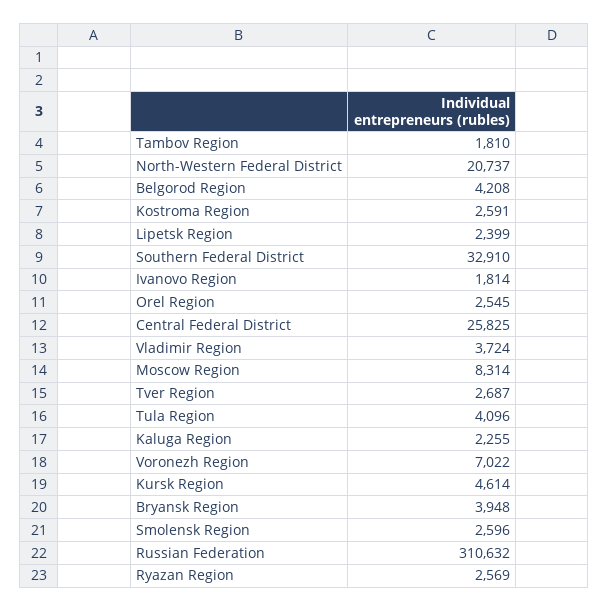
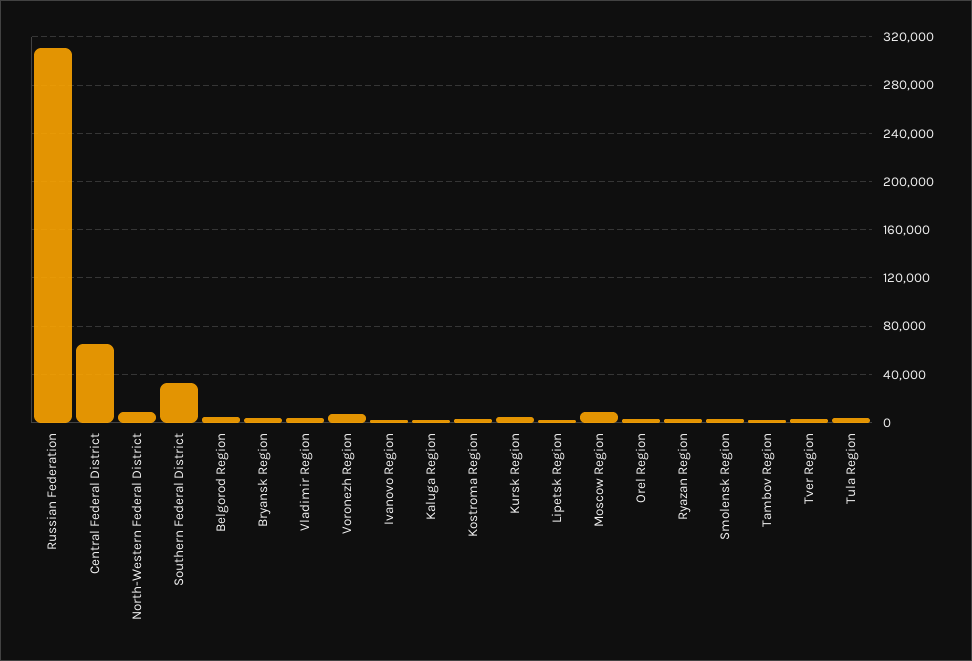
  {
    "Tambov Region": 1810,
-   "North-Western Federal District": 20737,
+   "North-Western Federal District": 10000,
    "Belgorod Region": 4208,
    "Kostroma Region": 2591,
    "Lipetsk Region": 2399,
    "Southern Federal District": 32910,
    "Ivanovo Region": 1814,
    "Orel Region": 2545,
-   "Central Federal District": 25825,
+   "Central Federal District": 65000,
    "Vladimir Region": 3724,
    "Moscow Region": 8314,
    "Tver Region": 2687,
    "Tula Region": 4096,
    "Kaluga Region": 2255,
    "Voronezh Region": 7022,
    "Kursk Region": 4614,
    "Bryansk Region": 3948,
    "Smolensk Region": 2596,
    "Russian Federation": 310632,
    "Ryazan Region": 2569
  }

